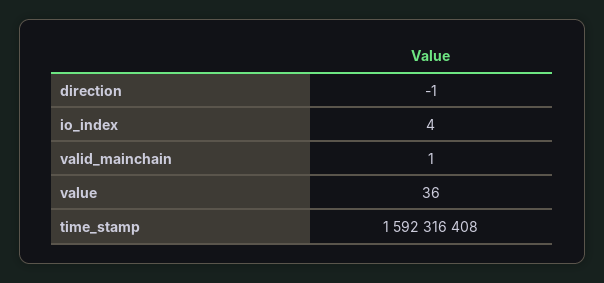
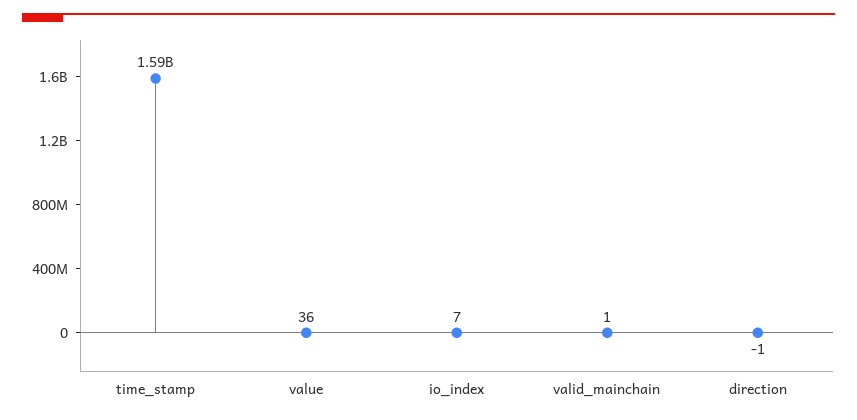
  {
    "direction": -1,
-   "io_index": 4,
+   "io_index": 7,
    "valid_mainchain": 1,
    "value": 36,
    "time_stamp": 1592316408
  }

